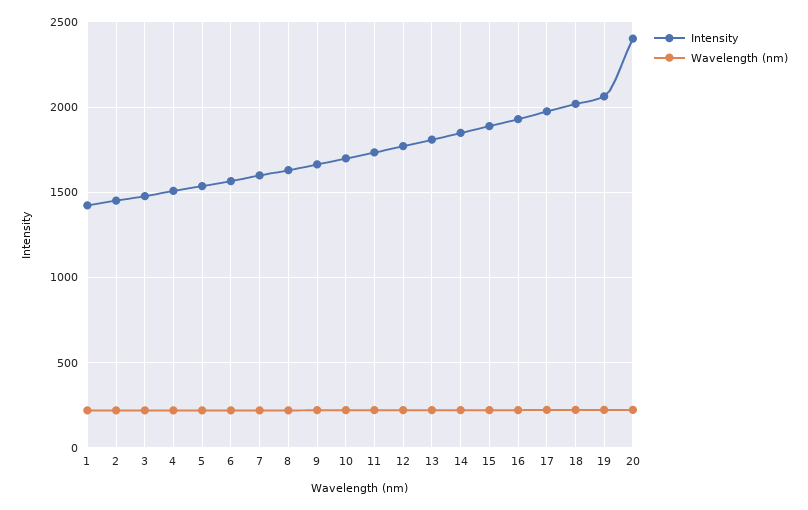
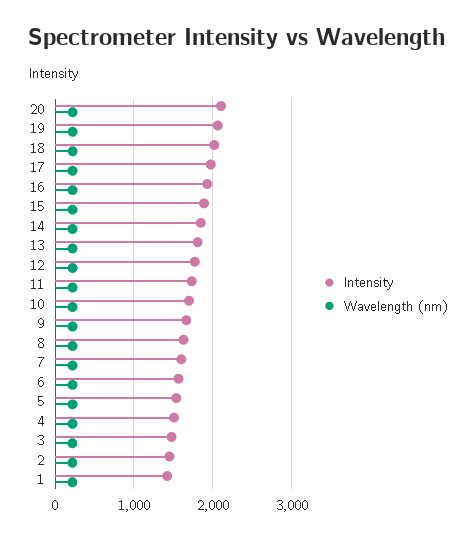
  {
    "Intensity": {
      "1": 1400,
      "2": 1450,
      "3": 1500,
      "4": 1500,
      "5": 1550,
      "6": 1550,
      "7": 1600,
      "8": 1650,
      "9": 1650,
      "10": 1700,
      "11": 1750,
      "12": 1750,
      "13": 1800,
      "14": 1850,
      "15": 1900,
      "16": 1950,
      "17": 1950,
      "18": 2000,
      "19": 2050,
-     "20": 2400
+     "20": 2100
    },
    "Wavelength (nm)": {
      "1": 200,
      "2": 200,
      "3": 200,
      "4": 200,
      "5": 200,
      "6": 200,
      "7": 200,
      "8": 200,
      "9": 200,
      "10": 200,
      "11": 200,
      "12": 200,
      "13": 200,
      "14": 200,
      "15": 200,
      "16": 200,
      "17": 200,
      "18": 200,
      "19": 200,
      "20": 200
    }
  }

